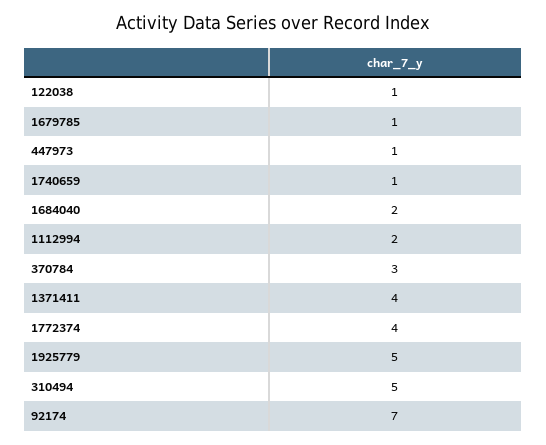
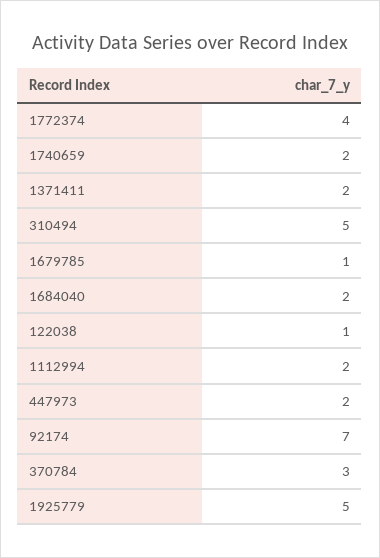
  {
    "122038": 1,
    "1679785": 1,
-   "447973": 1,
+   "447973": 2,
-   "1740659": 1,
+   "1740659": 2,
    "1684040": 2,
    "1112994": 2,
    "370784": 3,
-   "1371411": 4,
+   "1371411": 2,
    "1772374": 4,
    "1925779": 5,
    "310494": 5,
    "92174": 7
  }

